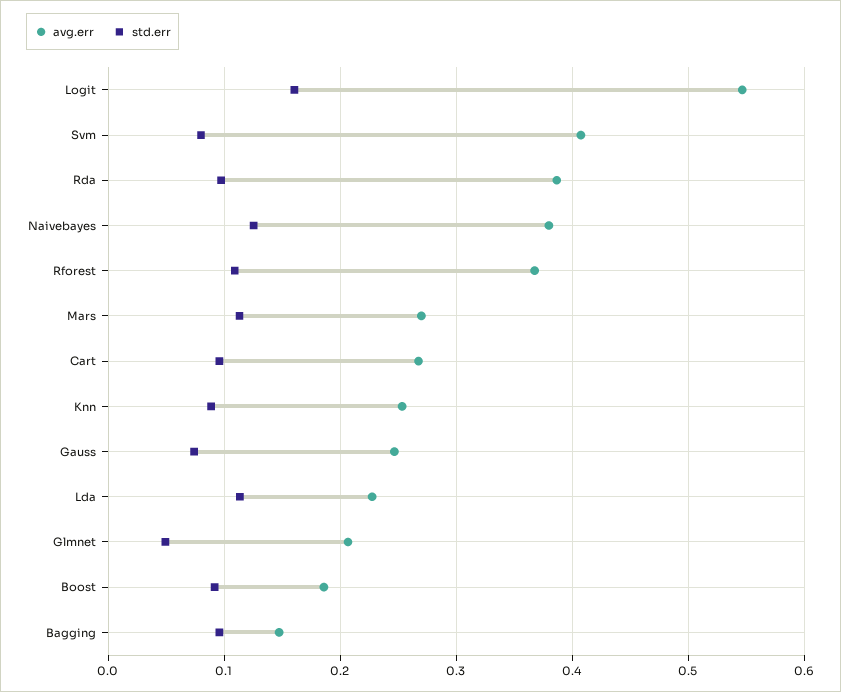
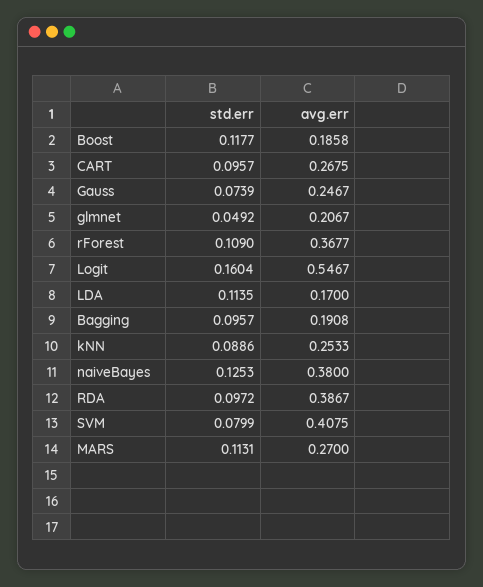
  {
    "avg.err": {
      "Logit": 0.5467,
      "Svm": 0.4075,
      "Rda": 0.3867,
      "Naivebayes": 0.38,
      "Rforest": 0.3677,
      "Mars": 0.27,
      "Cart": 0.2675,
      "Knn": 0.2533,
      "Gauss": 0.2467,
-     "Lda": 0.23,
+     "Lda": 0.17,
      "Glmnet": 0.2067,
      "Boost": 0.1858,
-     "Bagging": 0.15
+     "Bagging": 0.1908
    },
    "std.err": {
      "Logit": 0.1604,
      "Svm": 0.0799,
      "Rda": 0.0972,
      "Naivebayes": 0.1253,
      "Rforest": 0.109,
      "Mars": 0.1131,
      "Cart": 0.0957,
      "Knn": 0.0886,
      "Gauss": 0.0739,
      "Lda": 0.1135,
      "Glmnet": 0.0492,
-     "Boost": 0.09,
+     "Boost": 0.1177,
      "Bagging": 0.0957
    }
  }

